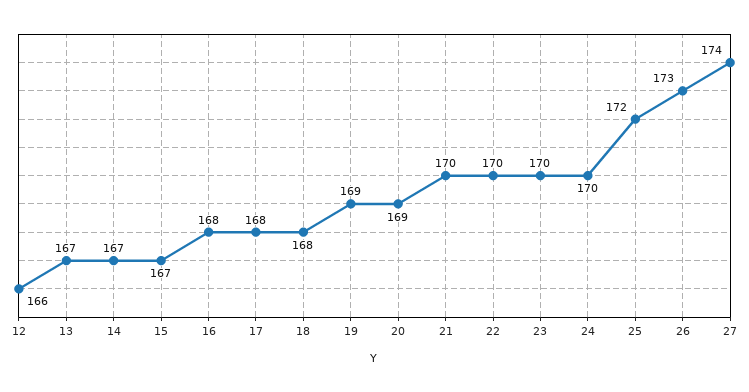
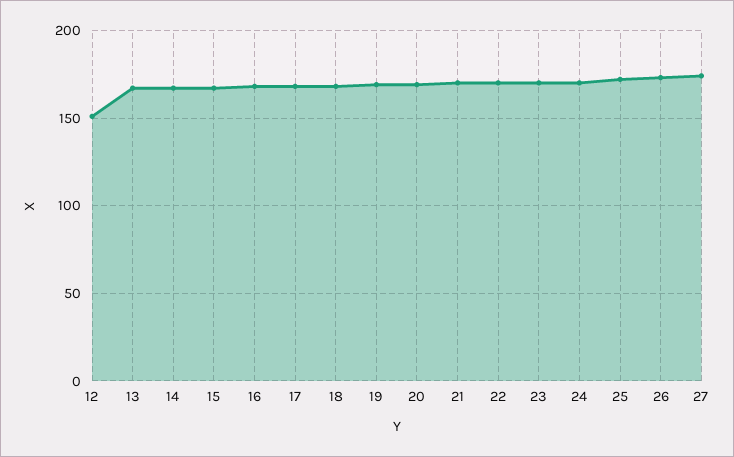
  {
-   "12": 166,
+   "12": 150,
    "13": 167,
    "14": 167,
    "15": 167,
    "16": 168,
    "17": 168,
    "18": 168,
    "19": 169,
    "20": 169,
    "21": 170,
    "22": 170,
    "23": 170,
    "24": 170,
    "25": 172,
    "26": 173,
    "27": 174
  }

